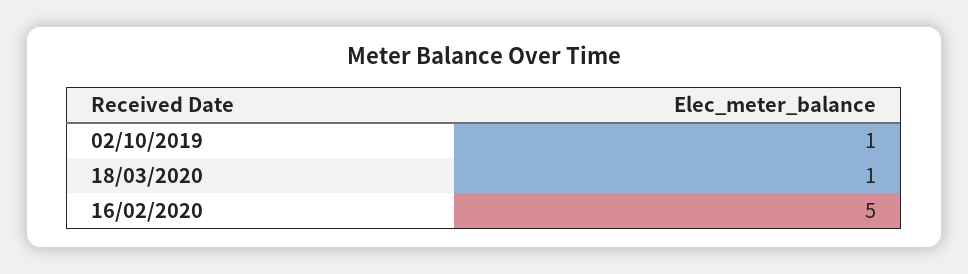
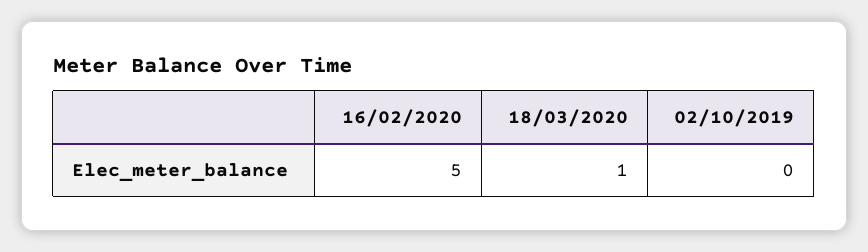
  {
-   "02/10/2019": 1,
+   "02/10/2019": 0,
    "18/03/2020": 1,
    "16/02/2020": 5
  }

